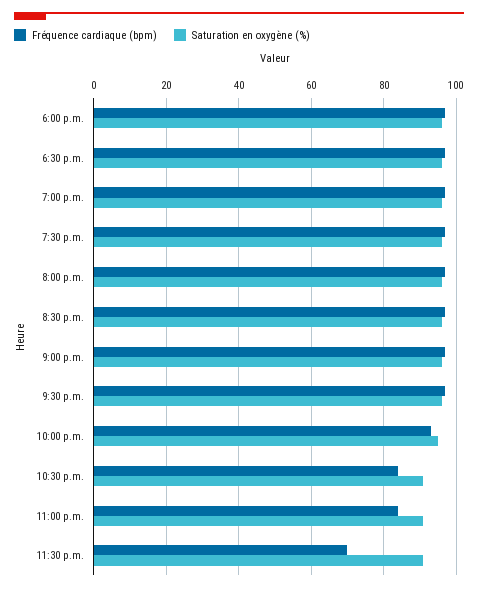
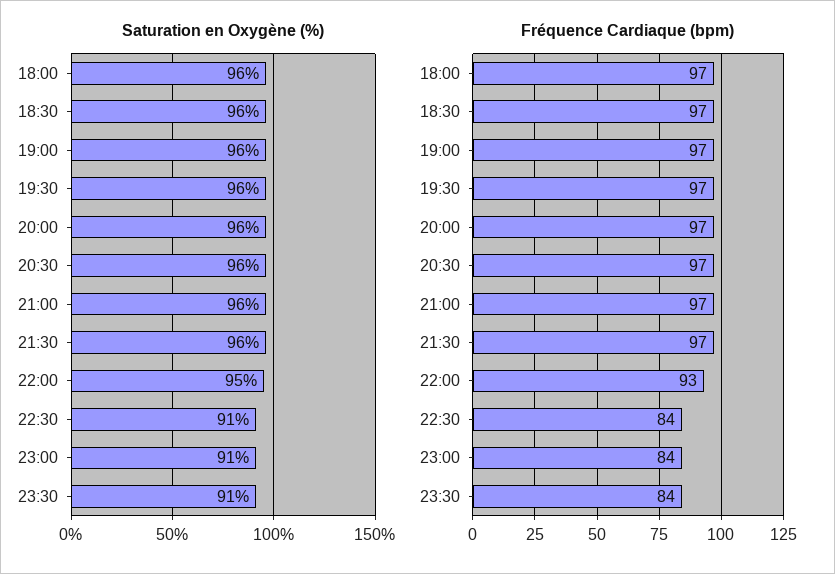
  {
    "Fréquence cardiaque (bpm)": {
      "6:00 p.m.": 97,
      "6:30 p.m.": 97,
      "7:00 p.m.": 97,
      "7:30 p.m.": 97,
      "8:00 p.m.": 97,
      "8:30 p.m.": 97,
      "9:00 p.m.": 97,
      "9:30 p.m.": 97,
      "10:00 p.m.": 93,
      "10:30 p.m.": 84,
      "11:00 p.m.": 84,
-     "11:30 p.m.": 70
+     "11:30 p.m.": 84
    },
    "Saturation en oxygène (%)": {
      "6:00 p.m.": 96,
      "6:30 p.m.": 96,
      "7:00 p.m.": 96,
      "7:30 p.m.": 96,
      "8:00 p.m.": 96,
      "8:30 p.m.": 96,
      "9:00 p.m.": 96,
      "9:30 p.m.": 96,
      "10:00 p.m.": 95,
      "10:30 p.m.": 91,
      "11:00 p.m.": 91,
      "11:30 p.m.": 91
    }
  }

